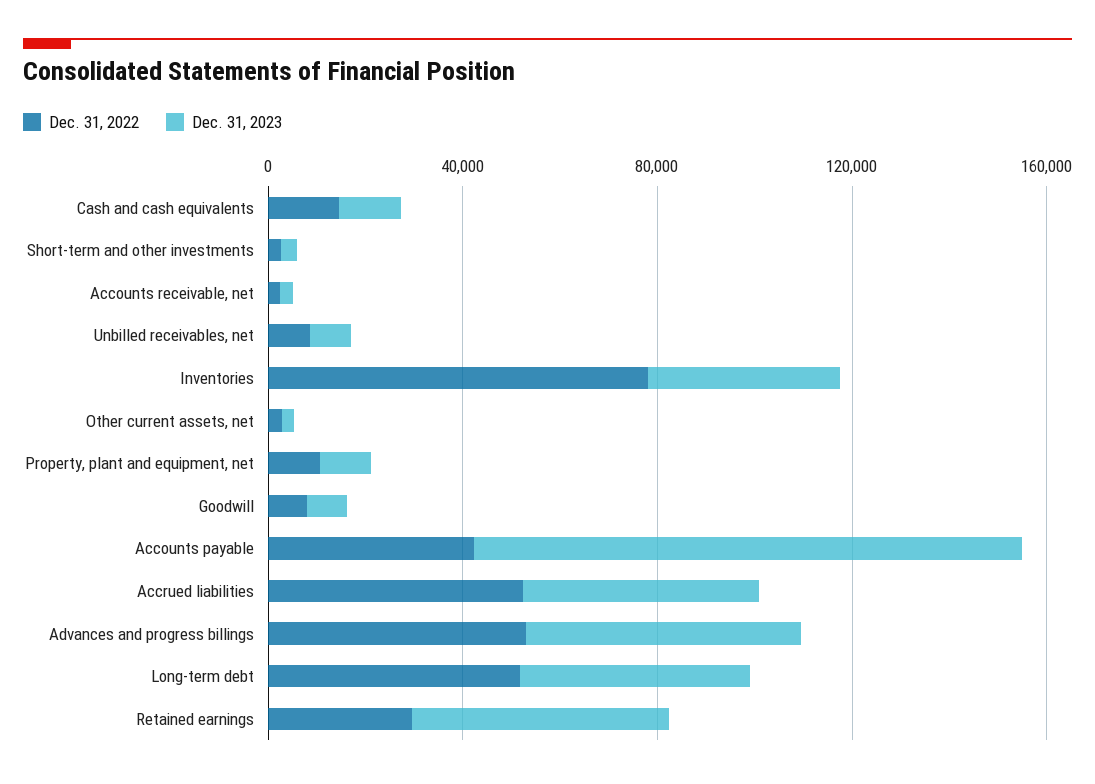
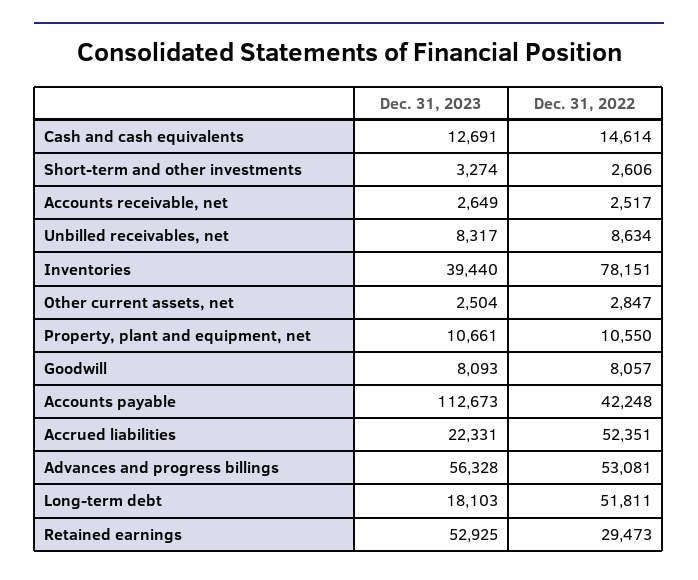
  {
    "Dec. 31, 2022": {
      "Cash and cash equivalents": 14614,
      "Short-term and other investments": 2606,
      "Accounts receivable, net": 2517,
      "Unbilled receivables, net": 8634,
      "Inventories": 78151,
      "Other current assets, net": 2847,
      "Property, plant and equipment, net": 10550,
      "Goodwill": 8057,
      "Accounts payable": 42248,
      "Accrued liabilities": 52351,
      "Advances and progress billings": 53081,
      "Long-term debt": 51811,
      "Retained earnings": 29473
    },
    "Dec. 31, 2023": {
      "Cash and cash equivalents": 12691,
      "Short-term and other investments": 3274,
      "Accounts receivable, net": 2649,
      "Unbilled receivables, net": 8317,
      "Inventories": 39440,
      "Other current assets, net": 2504,
      "Property, plant and equipment, net": 10661,
      "Goodwill": 8093,
      "Accounts payable": 112673,
-     "Accrued liabilities": 50000,
+     "Accrued liabilities": 22331,
      "Advances and progress billings": 56328,
-     "Long-term debt": 50000,
+     "Long-term debt": 18103,
      "Retained earnings": 52925
    }
  }

